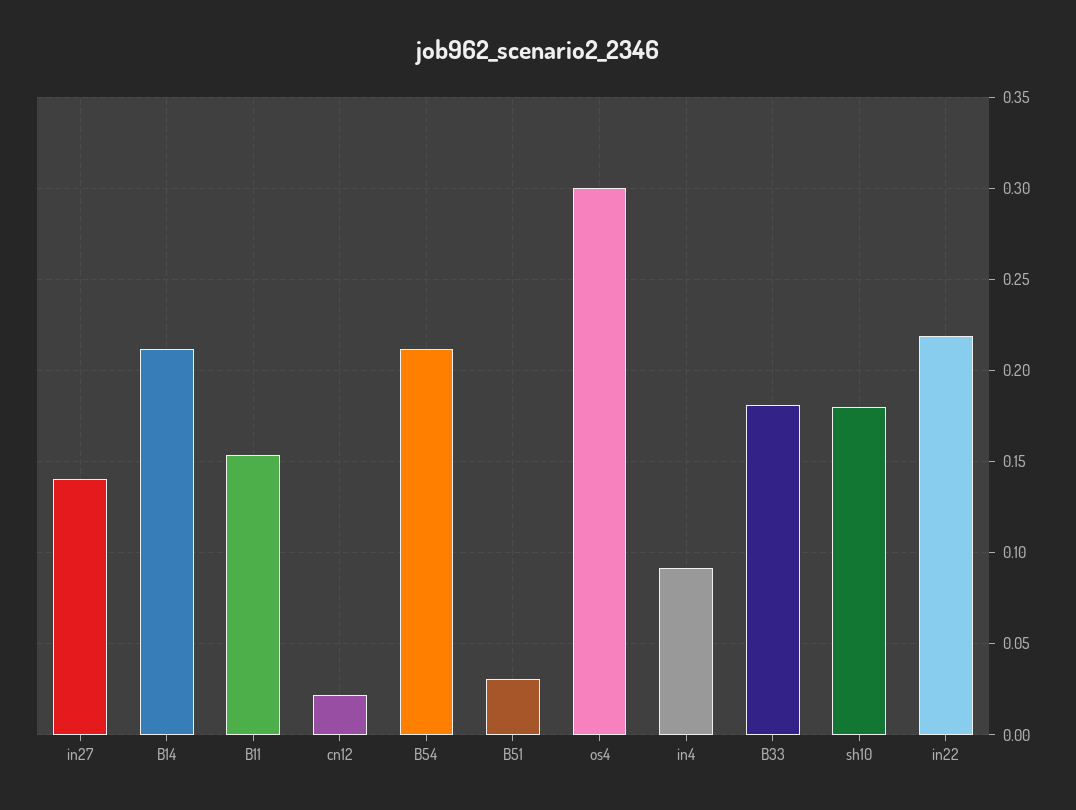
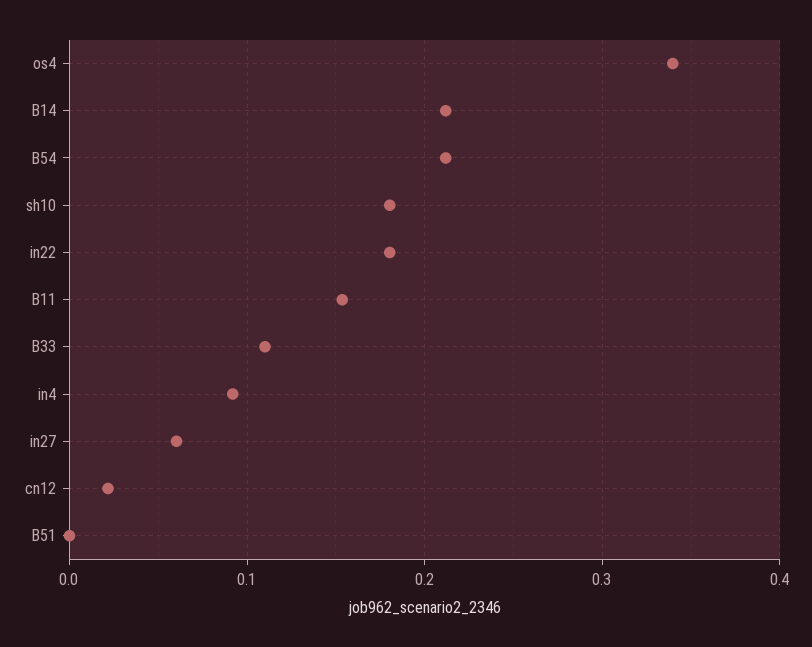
  {
-   "in27": 0.14,
+   "in27": 0.06,
    "B14": 0.21,
    "B11": 0.155,
    "cn12": 0.02,
    "B54": 0.21,
-   "B51": 0.03,
+   "B51": 0,
-   "os4": 0.3,
+   "os4": 0.34,
    "in4": 0.09,
-   "B33": 0.18,
+   "B33": 0.11,
    "sh10": 0.18,
-   "in22": 0.22
+   "in22": 0.18
  }

